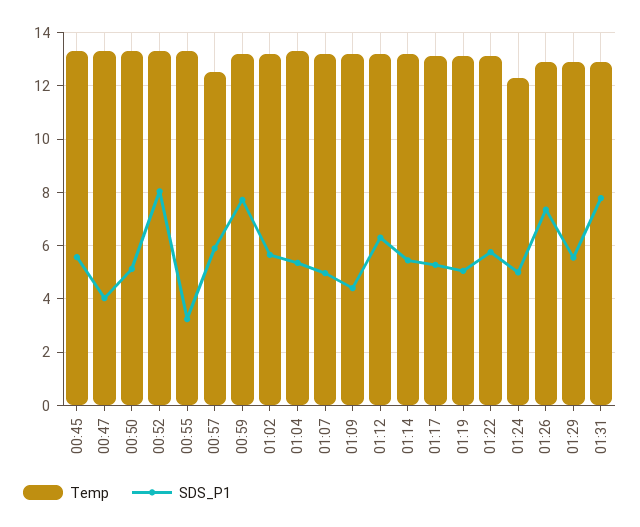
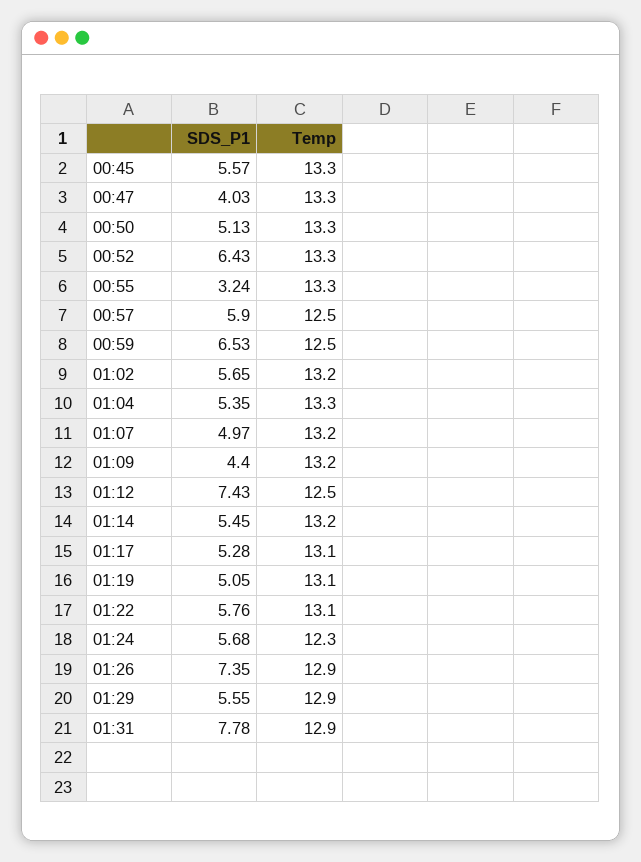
  {
    "Temp": {
      "00:45": 13.3,
      "00:47": 13.3,
      "00:50": 13.3,
      "00:52": 13.3,
      "00:55": 13.3,
      "00:57": 12.5,
-     "00:59": 13.25,
+     "00:59": 12.5,
      "01:02": 13.2,
      "01:04": 13.3,
      "01:07": 13.2,
      "01:09": 13.2,
-     "01:12": 13.25,
+     "01:12": 12.5,
      "01:14": 13.2,
      "01:17": 13.1,
      "01:19": 13.1,
      "01:22": 13.1,
      "01:24": 12.3,
      "01:26": 12.9,
      "01:29": 12.9,
      "01:31": 12.9
    },
    "SDS_P1": {
      "00:45": 5.57,
      "00:47": 4.03,
      "00:50": 5.13,
-     "00:52": 8,
+     "00:52": 6.43,
      "00:55": 3.24,
      "00:57": 5.9,
-     "00:59": 7.75,
+     "00:59": 6.53,
      "01:02": 5.65,
      "01:04": 5.35,
      "01:07": 4.97,
      "01:09": 4.4,
-     "01:12": 6.25,
+     "01:12": 7.43,
      "01:14": 5.45,
      "01:17": 5.28,
      "01:19": 5.05,
      "01:22": 5.76,
-     "01:24": 5,
+     "01:24": 5.68,
      "01:26": 7.35,
      "01:29": 5.55,
      "01:31": 7.78
    }
  }

